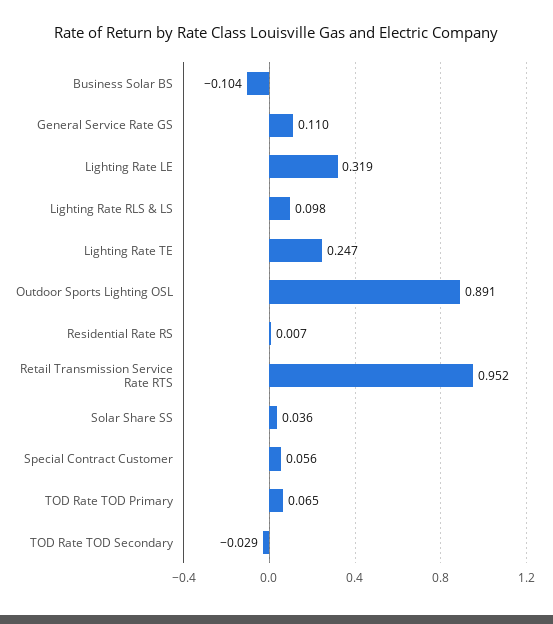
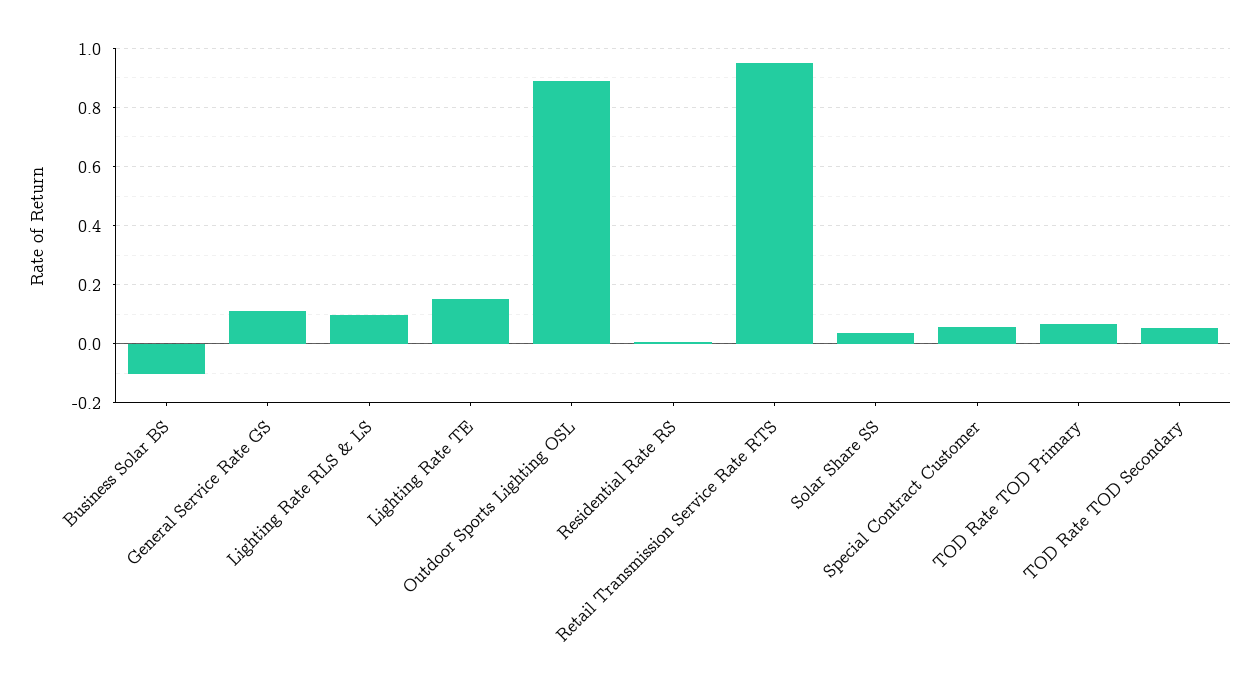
  {
    "Business Solar BS": -0.104,
    "General Service Rate GS": 0.11,
-   "Lighting Rate LE": 0.319,
    "Lighting Rate RLS & LS": 0.098,
-   "Lighting Rate TE": 0.247,
+   "Lighting Rate TE": 0.15,
    "Outdoor Sports Lighting OSL": 0.891,
    "Residential Rate RS": 0.007,
    "Retail Transmission Service Rate RTS": 0.952,
    "Solar Share SS": 0.036,
    "Special Contract Customer": 0.056,
    "TOD Rate TOD Primary": 0.065,
-   "TOD Rate TOD Secondary": -0.029
+   "TOD Rate TOD Secondary": 0.05
  }

